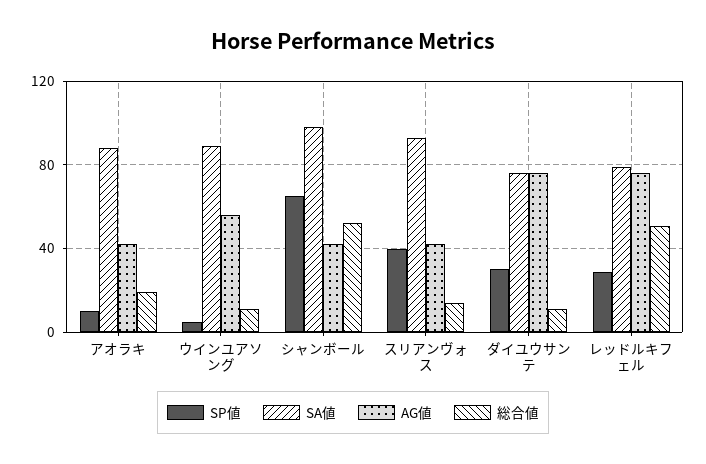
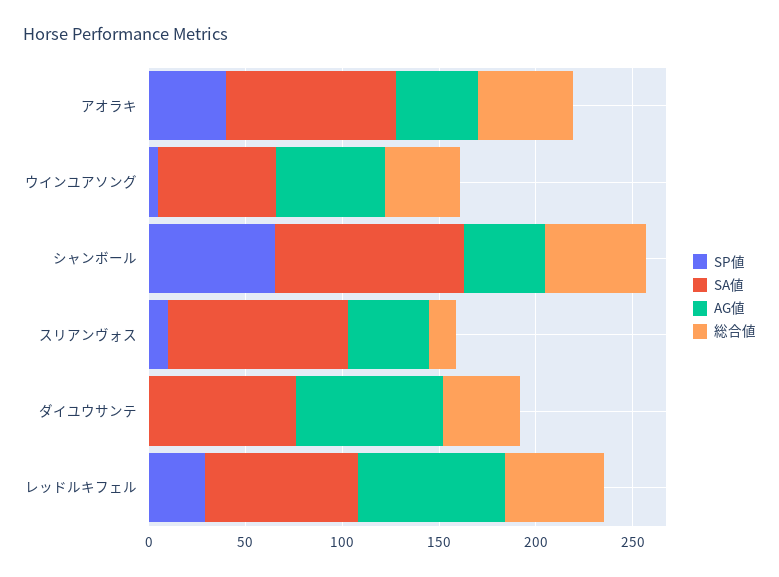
  {
    "SP値": {
-     "アオラキ": 10,
+     "アオラキ": 40,
      "ウインユアソング": 5,
      "シャンボール": 65,
-     "スリアンヴォス": 40,
+     "スリアンヴォス": 10,
-     "ダイユウサンテ": 30,
+     "ダイユウサンテ": 0,
      "レッドルキフェル": 30
    },
    "SA値": {
      "アオラキ": 90,
-     "ウインユアソング": 90,
+     "ウインユアソング": 60,
      "シャンボール": 100,
      "スリアンヴォス": 95,
      "ダイユウサンテ": 75,
      "レッドルキフェル": 80
    },
    "AG値": {
      "アオラキ": 40,
      "ウインユアソング": 55,
      "シャンボール": 40,
      "スリアンヴォス": 40,
      "ダイユウサンテ": 75,
      "レッドルキフェル": 75
    },
    "総合値": {
-     "アオラキ": 20,
+     "アオラキ": 50,
-     "ウインユアソング": 10,
+     "ウインユアソング": 40,
      "シャンボール": 50,
      "スリアンヴォス": 15,
-     "ダイユウサンテ": 10,
+     "ダイユウサンテ": 40,
      "レッドルキフェル": 50
    }
  }

